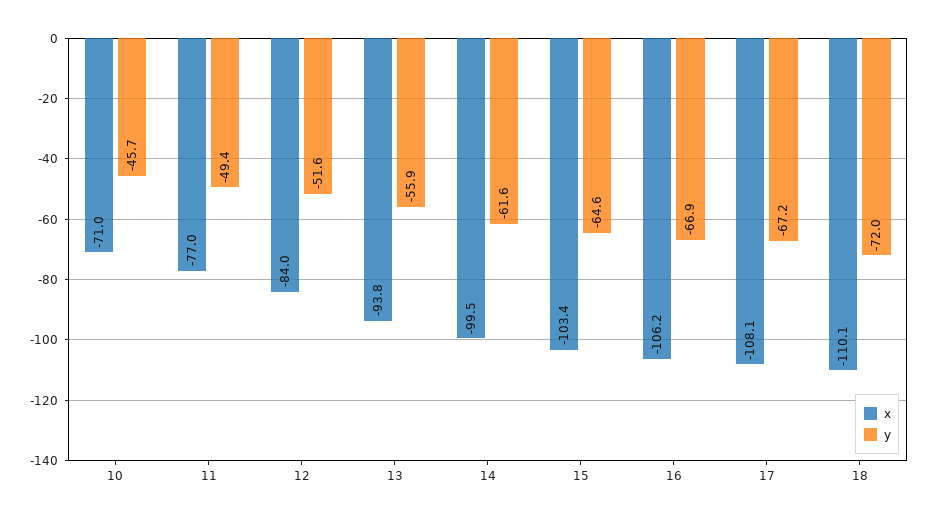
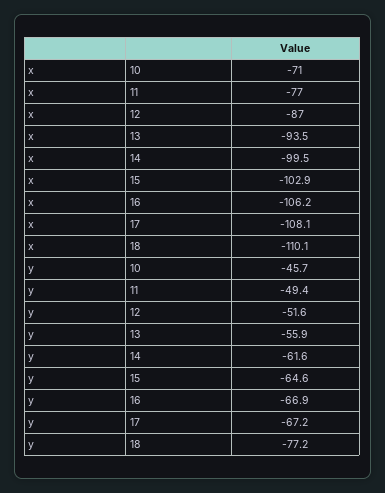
  {
    "x": {
      "10": -71,
      "11": -77,
-     "12": -84,
+     "12": -87,
-     "13": -93.8,
+     "13": -93.5,
      "14": -99.5,
-     "15": -103.4,
+     "15": -102.9,
      "16": -106.2,
      "17": -108.1,
      "18": -110.1
    },
    "y": {
      "10": -45.7,
      "11": -49.4,
      "12": -51.6,
      "13": -55.9,
      "14": -61.6,
      "15": -64.6,
      "16": -66.9,
      "17": -67.2,
-     "18": -72
+     "18": -77.2
    }
  }

